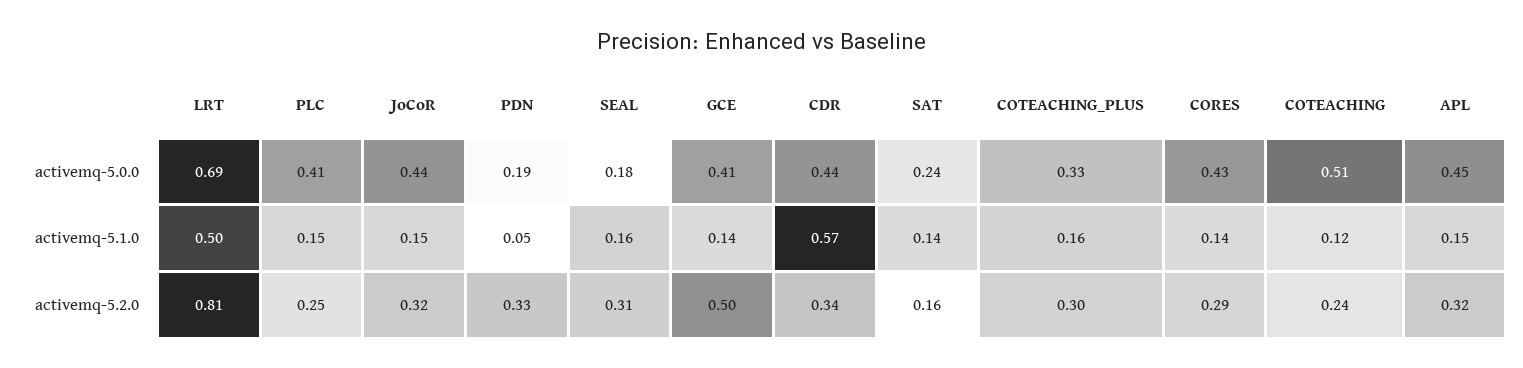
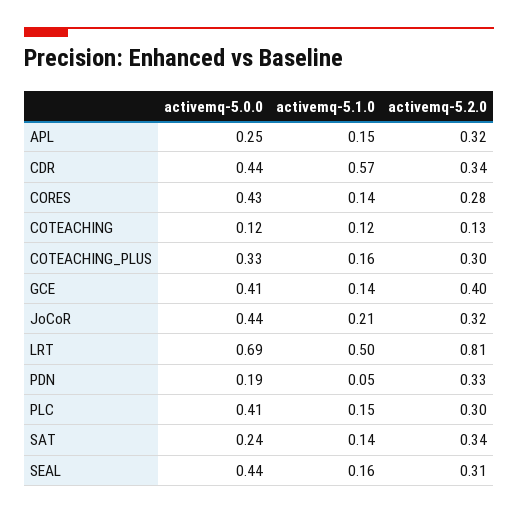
  {
    "LRT": {
      "activemq-5.0.0": 0.69,
      "activemq-5.1.0": 0.5,
      "activemq-5.2.0": 0.81
    },
    "PLC": {
      "activemq-5.0.0": 0.41,
      "activemq-5.1.0": 0.15,
-     "activemq-5.2.0": 0.25
+     "activemq-5.2.0": 0.3
    },
    "JoCoR": {
      "activemq-5.0.0": 0.44,
-     "activemq-5.1.0": 0.15,
+     "activemq-5.1.0": 0.21,
      "activemq-5.2.0": 0.32
    },
    "PDN": {
      "activemq-5.0.0": 0.19,
      "activemq-5.1.0": 0.05,
      "activemq-5.2.0": 0.33
    },
    "SEAL": {
-     "activemq-5.0.0": 0.18,
+     "activemq-5.0.0": 0.44,
      "activemq-5.1.0": 0.16,
      "activemq-5.2.0": 0.31
    },
    "GCE": {
      "activemq-5.0.0": 0.41,
      "activemq-5.1.0": 0.14,
-     "activemq-5.2.0": 0.5
+     "activemq-5.2.0": 0.4
    },
    "CDR": {
      "activemq-5.0.0": 0.44,
      "activemq-5.1.0": 0.57,
      "activemq-5.2.0": 0.34
    },
    "SAT": {
      "activemq-5.0.0": 0.24,
      "activemq-5.1.0": 0.14,
-     "activemq-5.2.0": 0.16
+     "activemq-5.2.0": 0.34
    },
    "COTEACHING_PLUS": {
      "activemq-5.0.0": 0.33,
      "activemq-5.1.0": 0.16,
      "activemq-5.2.0": 0.3
    },
    "CORES": {
      "activemq-5.0.0": 0.43,
      "activemq-5.1.0": 0.14,
-     "activemq-5.2.0": 0.29
+     "activemq-5.2.0": 0.28
    },
    "COTEACHING": {
-     "activemq-5.0.0": 0.51,
+     "activemq-5.0.0": 0.12,
      "activemq-5.1.0": 0.12,
-     "activemq-5.2.0": 0.24
+     "activemq-5.2.0": 0.13
    },
    "APL": {
-     "activemq-5.0.0": 0.45,
+     "activemq-5.0.0": 0.25,
      "activemq-5.1.0": 0.15,
      "activemq-5.2.0": 0.32
    }
  }

